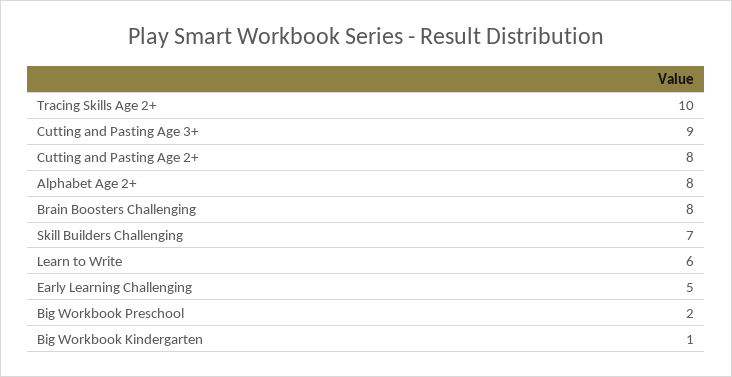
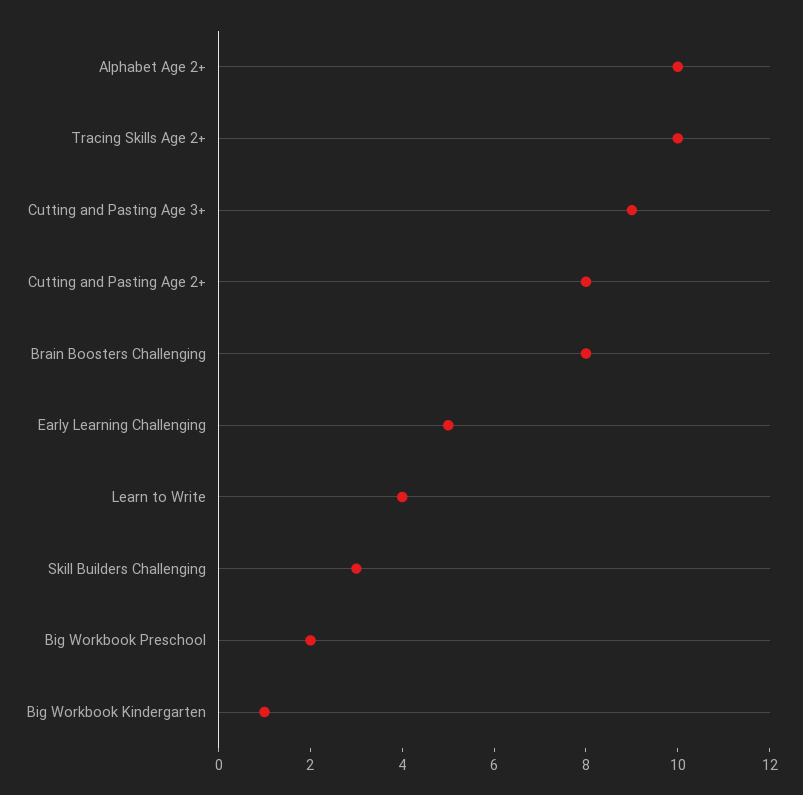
  {
    "Tracing Skills Age 2+": 10,
    "Cutting and Pasting Age 3+": 9,
    "Cutting and Pasting Age 2+": 8,
-   "Alphabet Age 2+": 8,
+   "Alphabet Age 2+": 10,
    "Brain Boosters Challenging": 8,
-   "Skill Builders Challenging": 7,
+   "Skill Builders Challenging": 3,
-   "Learn to Write": 6,
+   "Learn to Write": 4,
    "Early Learning Challenging": 5,
    "Big Workbook Preschool": 2,
    "Big Workbook Kindergarten": 1
  }

